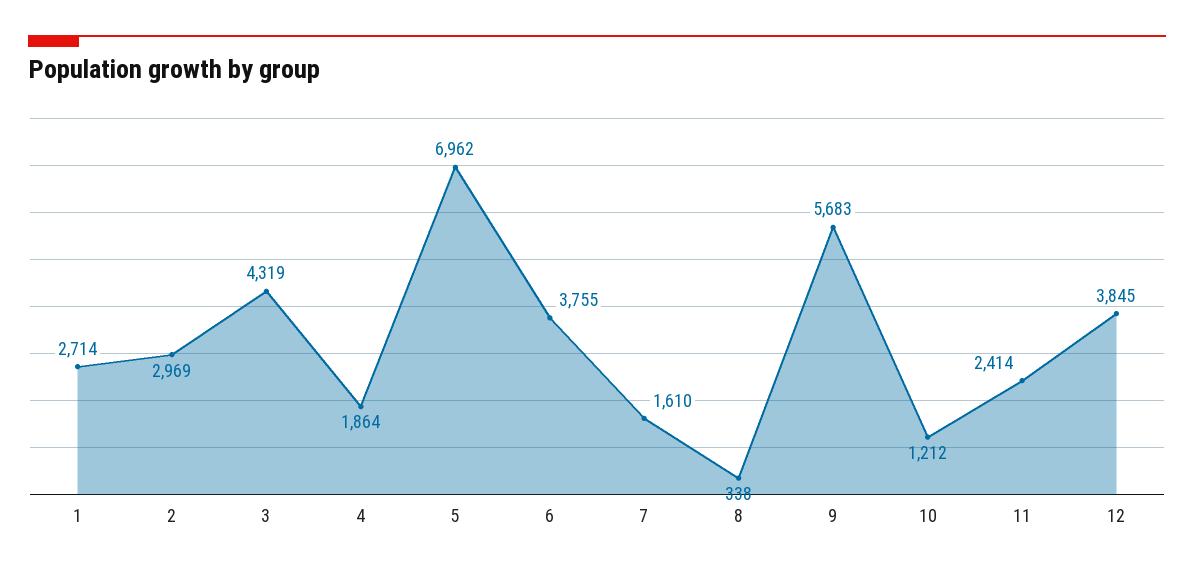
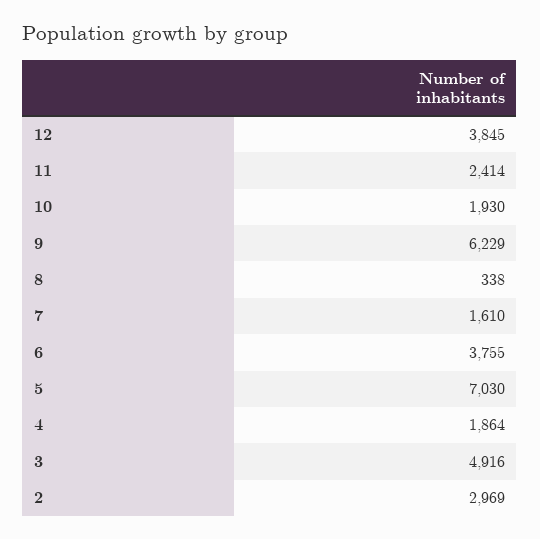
  {
-   "1": 2714,
    "2": 2969,
-   "3": 4319,
+   "3": 4916,
    "4": 1864,
-   "5": 6962,
+   "5": 7030,
    "6": 3755,
    "7": 1610,
    "8": 338,
-   "9": 5683,
+   "9": 6229,
-   "10": 1212,
+   "10": 1930,
    "11": 2414,
    "12": 3845
  }

